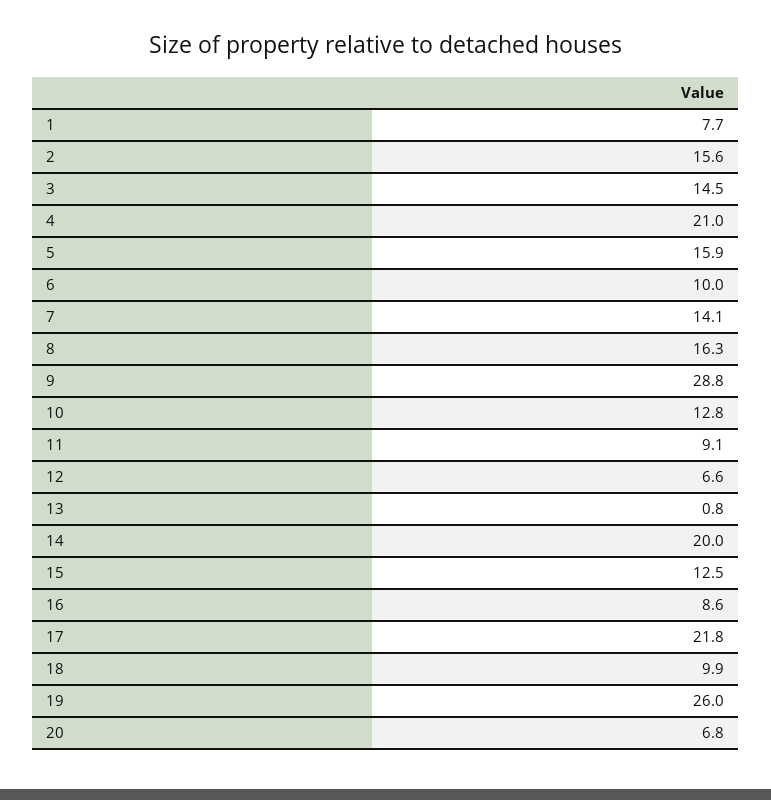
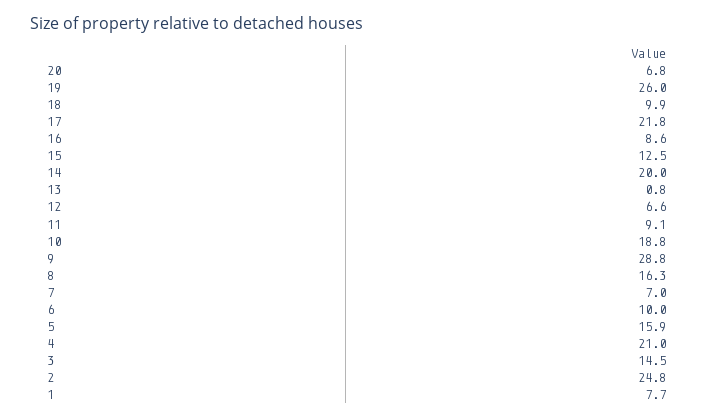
  {
    "1": 7.7,
-   "2": 15.6,
+   "2": 24.8,
    "3": 14.5,
    "4": 21,
    "5": 15.9,
    "6": 10,
-   "7": 14.1,
+   "7": 7,
    "8": 16.3,
    "9": 28.8,
-   "10": 12.8,
+   "10": 18.8,
    "11": 9.1,
    "12": 6.6,
    "13": 0.8,
    "14": 20,
    "15": 12.5,
    "16": 8.6,
    "17": 21.8,
    "18": 9.9,
    "19": 26,
    "20": 6.8
  }

